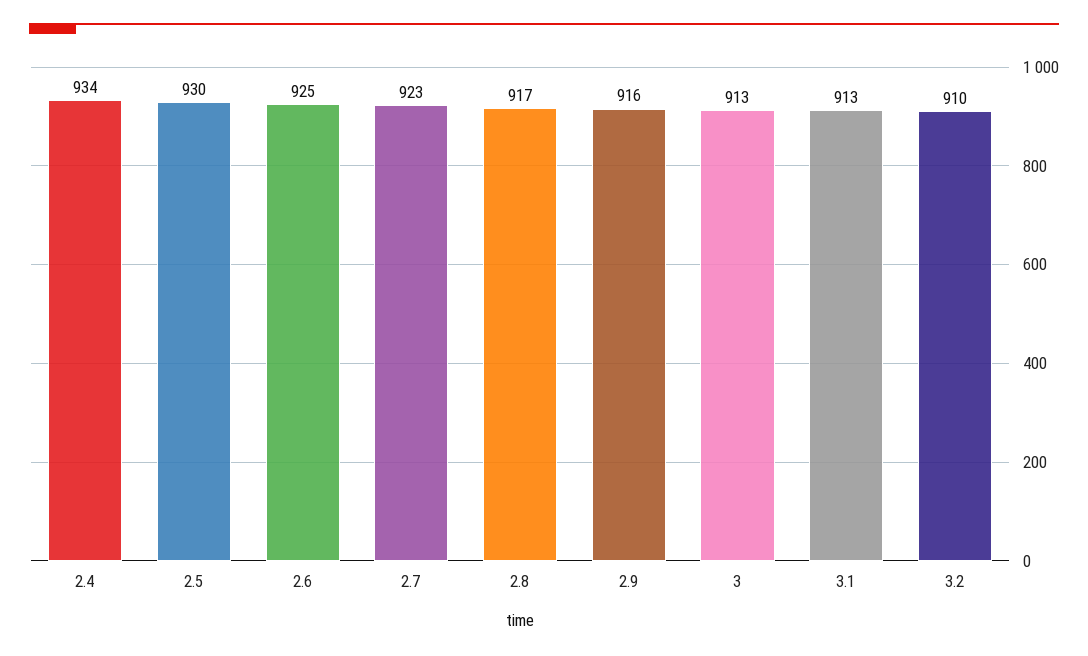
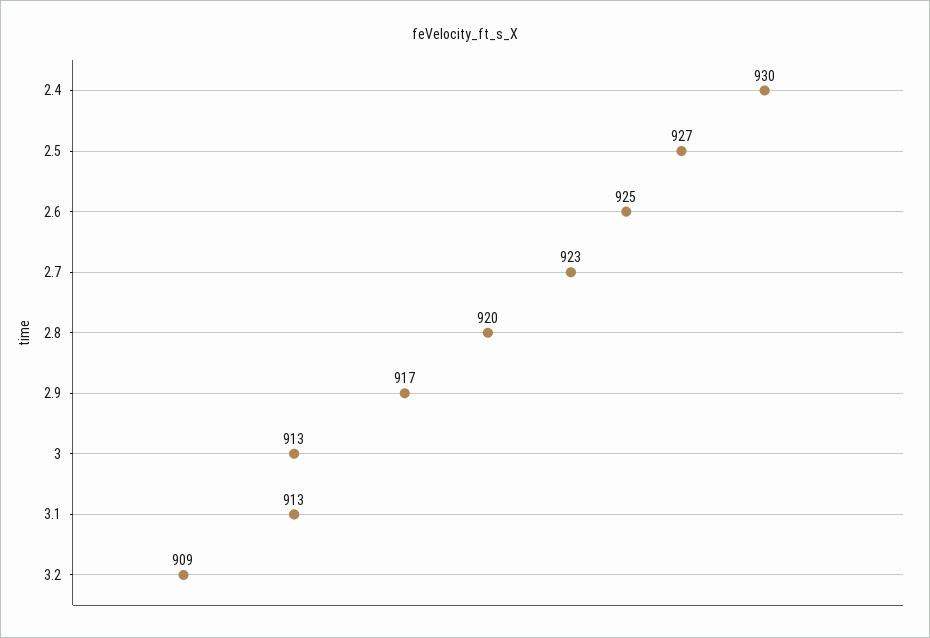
  {
-   "2.4": 934,
+   "2.4": 930,
-   "2.5": 930,
+   "2.5": 927,
    "2.6": 925,
    "2.7": 923,
-   "2.8": 917,
+   "2.8": 920,
-   "2.9": 916,
+   "2.9": 917,
    "3": 913,
    "3.1": 913,
-   "3.2": 910
+   "3.2": 909
  }

